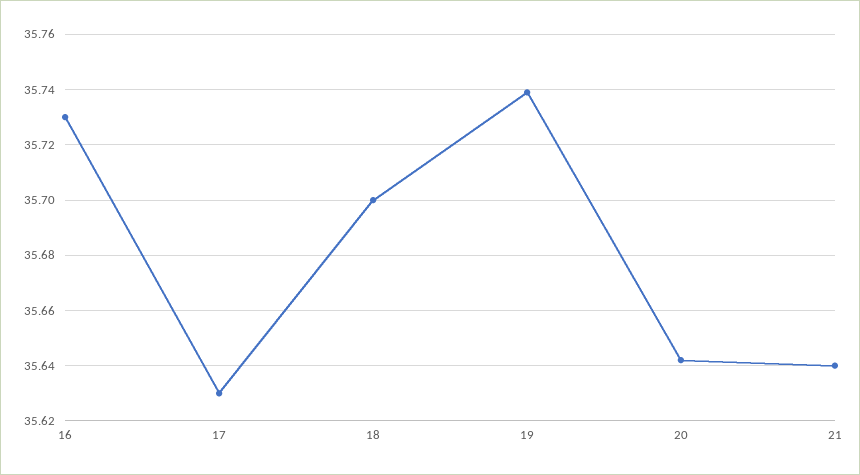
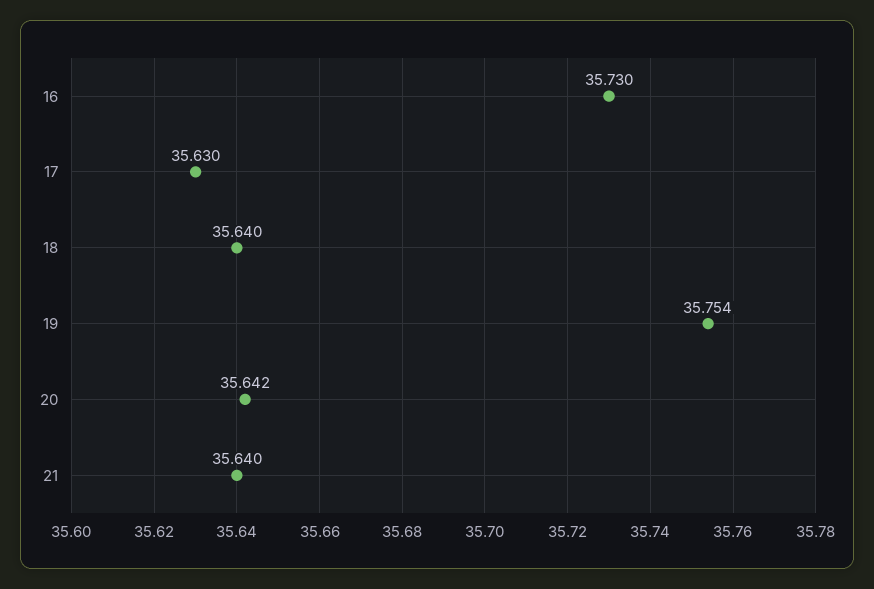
  {
    "16": 35.73,
    "17": 35.63,
-   "18": 35.7,
+   "18": 35.64,
-   "19": 35.74,
+   "19": 35.754,
    "20": 35.642,
    "21": 35.64
  }

